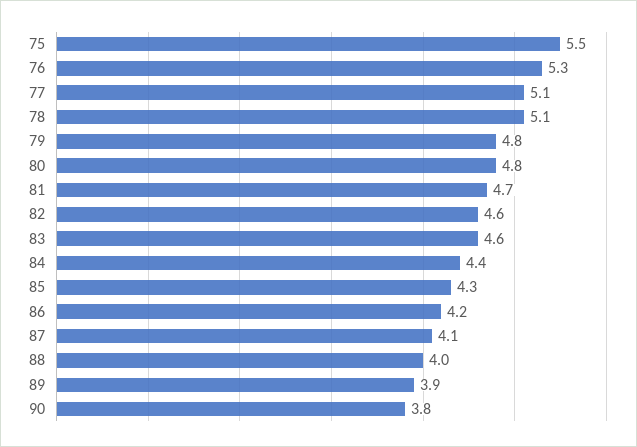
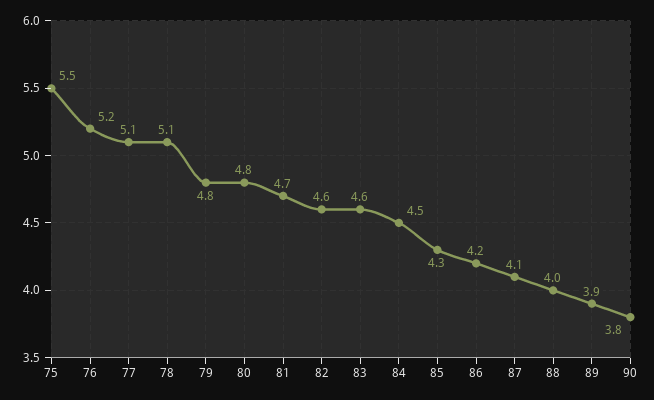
  {
    "75": 5.5,
-   "76": 5.3,
+   "76": 5.2,
    "77": 5.1,
    "78": 5.1,
    "79": 4.8,
    "80": 4.8,
    "81": 4.7,
    "82": 4.6,
    "83": 4.6,
-   "84": 4.4,
+   "84": 4.5,
    "85": 4.3,
    "86": 4.2,
    "87": 4.1,
    "88": 4,
    "89": 3.9,
    "90": 3.8
  }

